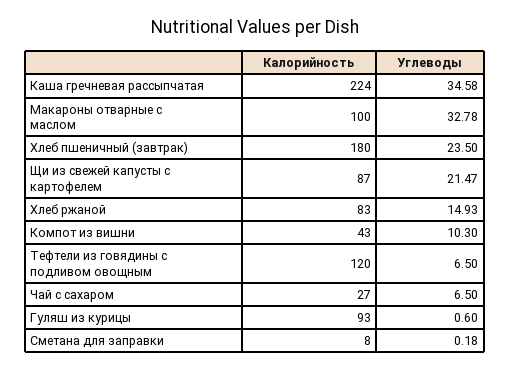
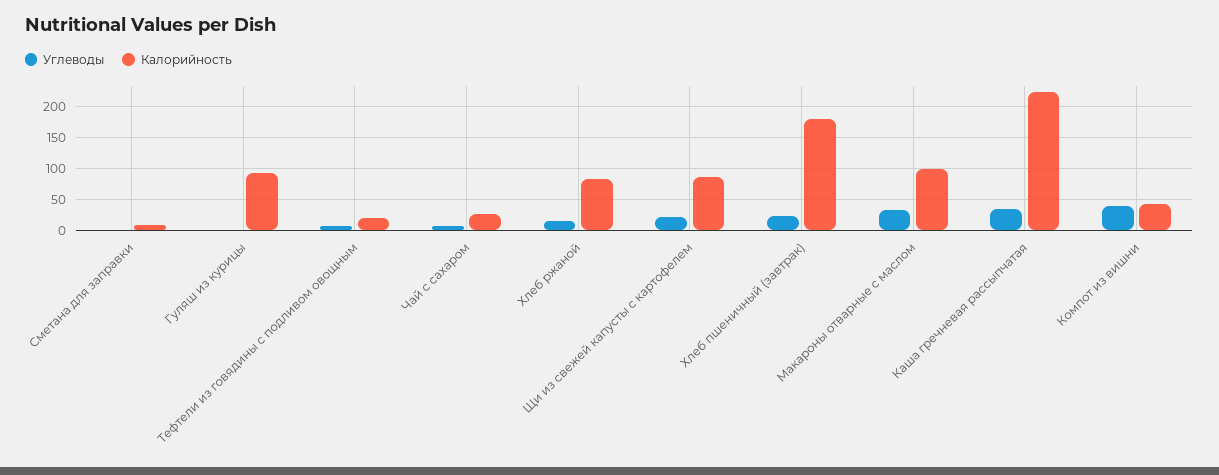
  {
    "Калорийность": {
      "Каша гречневая рассыпчатая": 224,
      "Макароны отварные с маслом": 100,
      "Хлеб пшеничный (завтрак)": 180,
      "Щи из свежей капусты с картофелем": 87,
      "Хлеб ржаной": 83,
      "Компот из вишни": 43,
-     "Тефтели из говядины с подливом овощным": 120,
+     "Тефтели из говядины с подливом овощным": 20,
      "Чай с сахаром": 27,
      "Гуляш из курицы": 93,
      "Сметана для заправки": 8
    },
    "Углеводы": {
      "Каша гречневая рассыпчатая": 34.58,
      "Макароны отварные с маслом": 32.78,
      "Хлеб пшеничный (завтрак)": 23.5,
      "Щи из свежей капусты с картофелем": 21.47,
      "Хлеб ржаной": 14.93,
-     "Компот из вишни": 10.3,
+     "Компот из вишни": 40,
      "Тефтели из говядины с подливом овощным": 6.5,
      "Чай с сахаром": 6.5,
      "Гуляш из курицы": 0.6,
      "Сметана для заправки": 0.18
    }
  }

